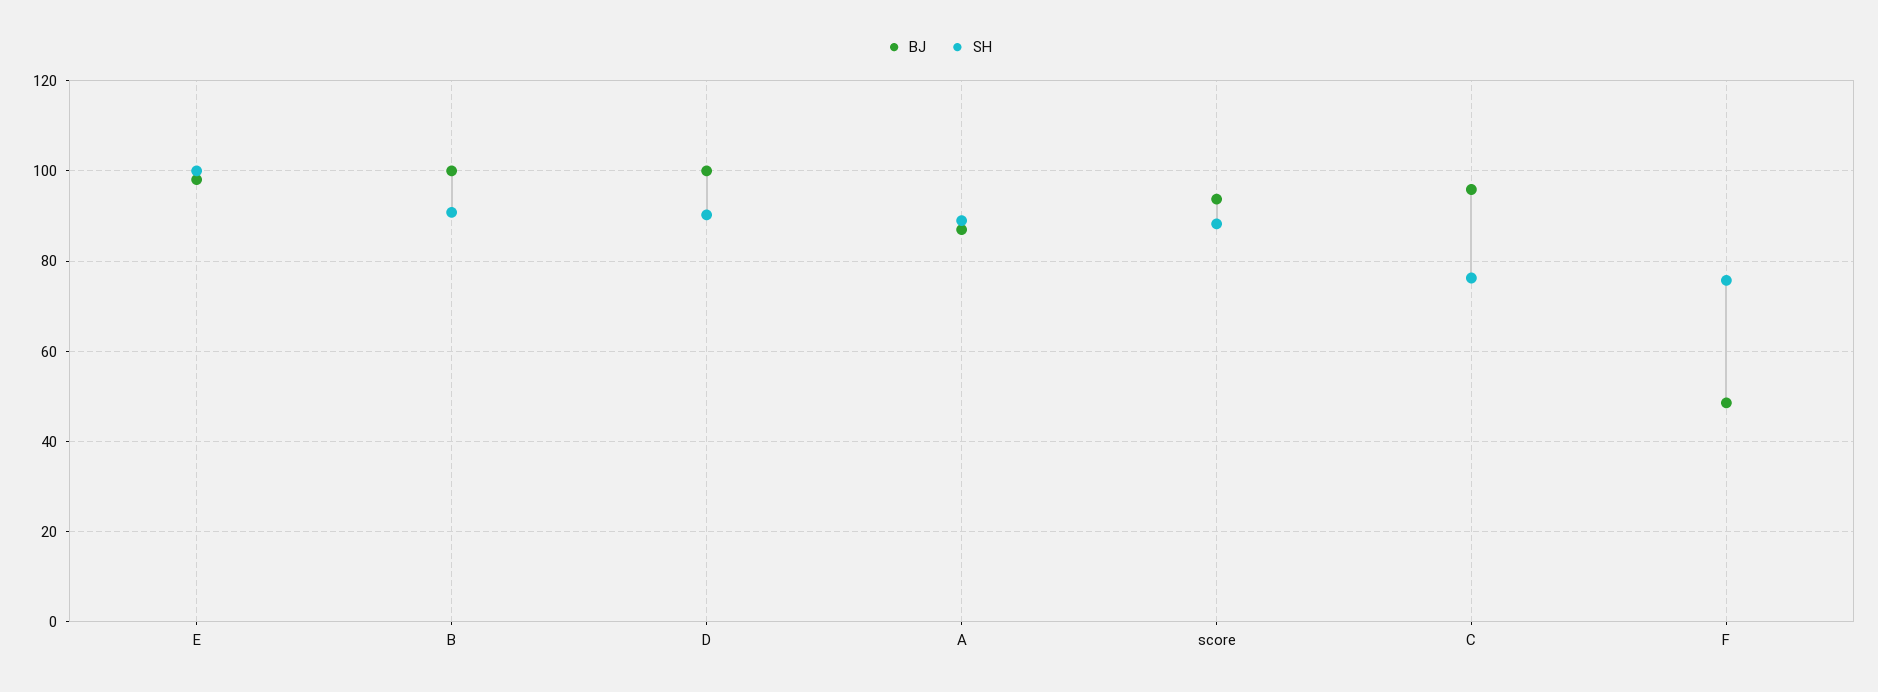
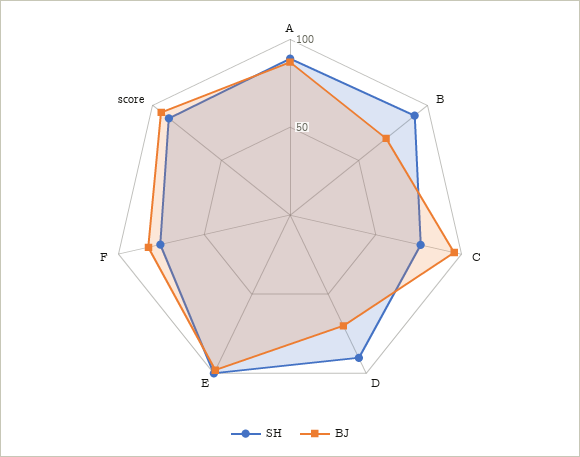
  {
    "BJ": {
      "E": 98,
-     "B": 100,
+     "B": 70,
-     "D": 100,
+     "D": 70,
      "A": 86,
      "score": 94,
      "C": 96,
-     "F": 48
+     "F": 80
    },
    "SH": {
      "E": 100,
      "B": 90,
      "D": 90,
      "A": 88,
      "score": 88,
      "C": 76,
      "F": 76
    }
  }

